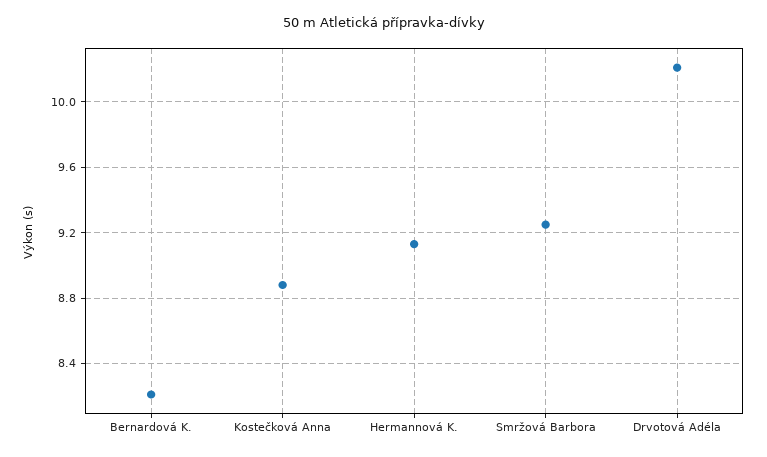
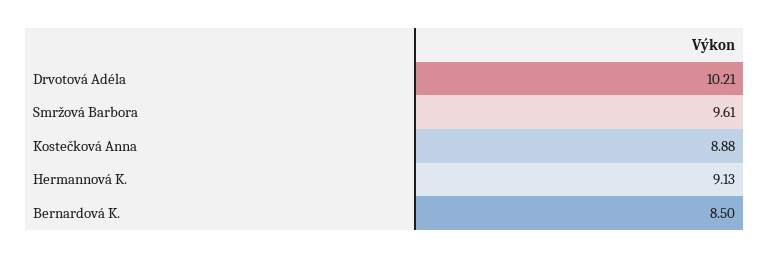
  {
-   "Bernardová K.": 8.2,
+   "Bernardová K.": 8.5,
    "Kostečková Anna": 8.88,
    "Hermannová K.": 9.13,
-   "Smržová Barbora": 9.25,
+   "Smržová Barbora": 9.61,
    "Drvotová Adéla": 10.21
  }

